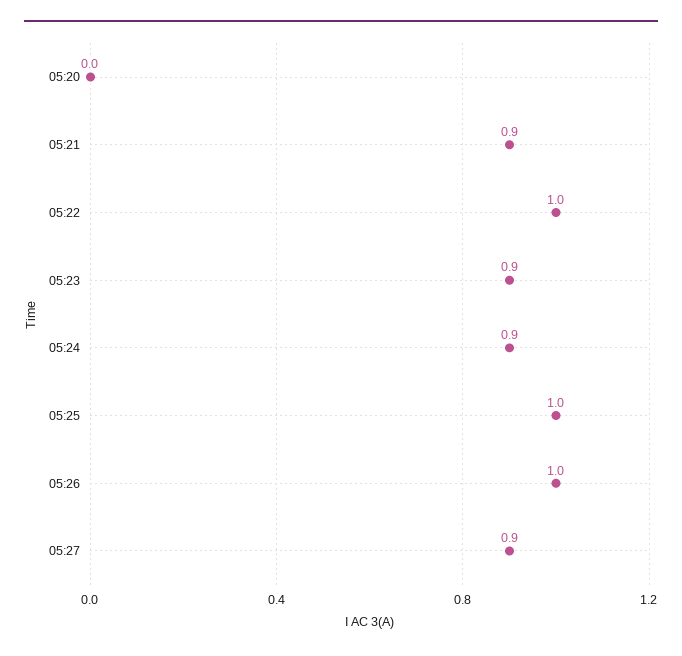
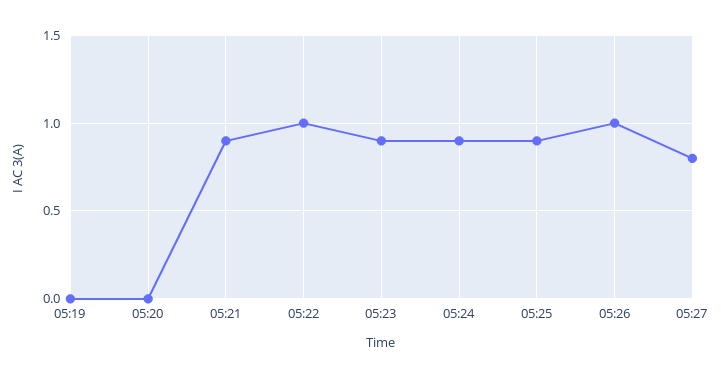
  {
    "05:20": 0,
    "05:21": 0.9,
    "05:22": 1,
    "05:23": 0.9,
    "05:24": 0.9,
-   "05:25": 1,
+   "05:25": 0.9,
    "05:26": 1,
-   "05:27": 0.9
+   "05:27": 0.8,
+   "05:19": 0
  }

